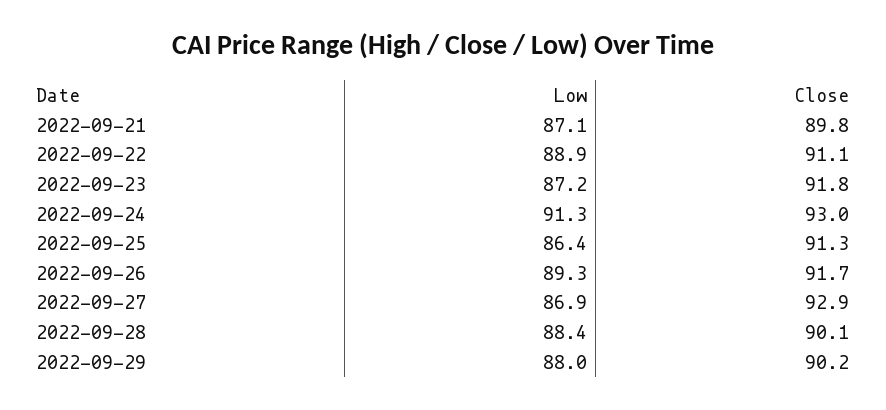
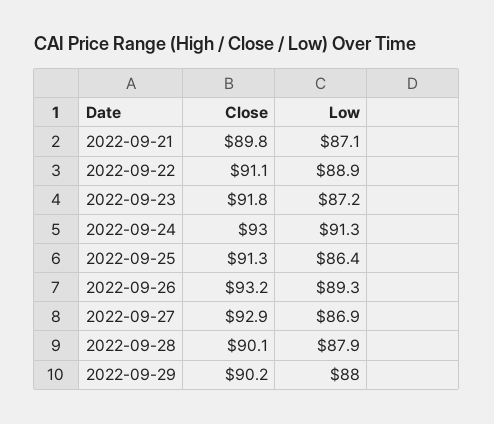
  {
    "Low": {
      "2022-09-21": 87.1,
      "2022-09-22": 88.9,
      "2022-09-23": 87.2,
      "2022-09-24": 91.3,
      "2022-09-25": 86.4,
      "2022-09-26": 89.3,
      "2022-09-27": 86.9,
-     "2022-09-28": 88.4,
+     "2022-09-28": 87.9,
      "2022-09-29": 88
    },
    "Close": {
      "2022-09-21": 89.8,
      "2022-09-22": 91.1,
      "2022-09-23": 91.8,
      "2022-09-24": 93,
      "2022-09-25": 91.3,
-     "2022-09-26": 91.7,
+     "2022-09-26": 93.2,
      "2022-09-27": 92.9,
      "2022-09-28": 90.1,
      "2022-09-29": 90.2
    }
  }

